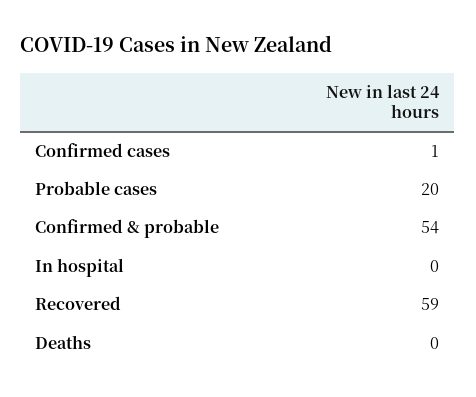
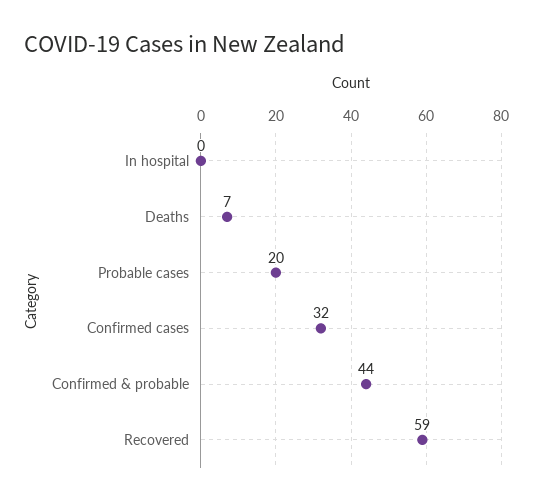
  {
-   "Confirmed cases": 1,
+   "Confirmed cases": 32,
    "Probable cases": 20,
-   "Confirmed & probable": 54,
+   "Confirmed & probable": 44,
    "In hospital": 0,
    "Recovered": 59,
-   "Deaths": 0
+   "Deaths": 7
  }

